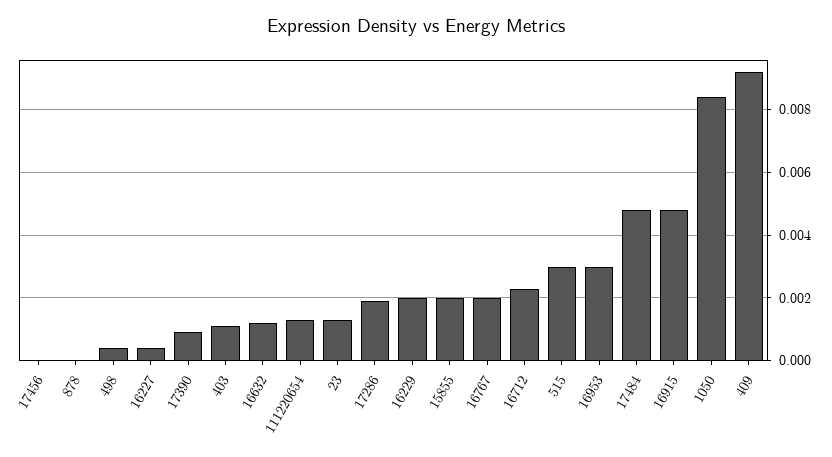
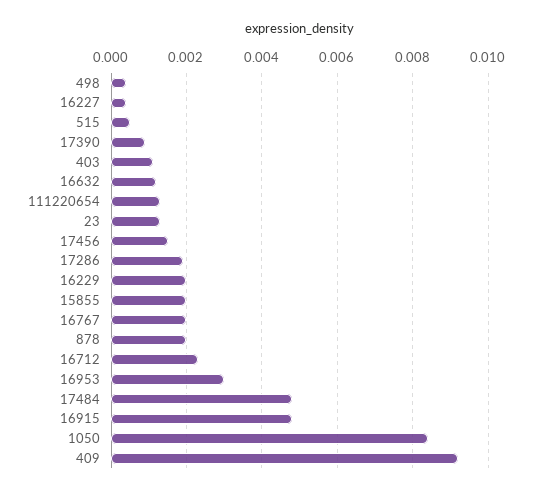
  {
-   "17456": 0,
+   "17456": 0.0015,
-   "878": 0,
+   "878": 0.002,
    "498": 0.0005,
    "16227": 0.0005,
    "17390": 0.001,
    "403": 0.001,
    "16632": 0.001,
    "111220654": 0.0015,
    "23": 0.0015,
    "17286": 0.002,
    "16229": 0.002,
    "15855": 0.002,
    "16767": 0.002,
    "16712": 0.0025,
-   "515": 0.003,
+   "515": 0.0005,
    "16953": 0.003,
    "17484": 0.005,
    "16915": 0.005,
    "1050": 0.0085,
    "409": 0.009
  }

